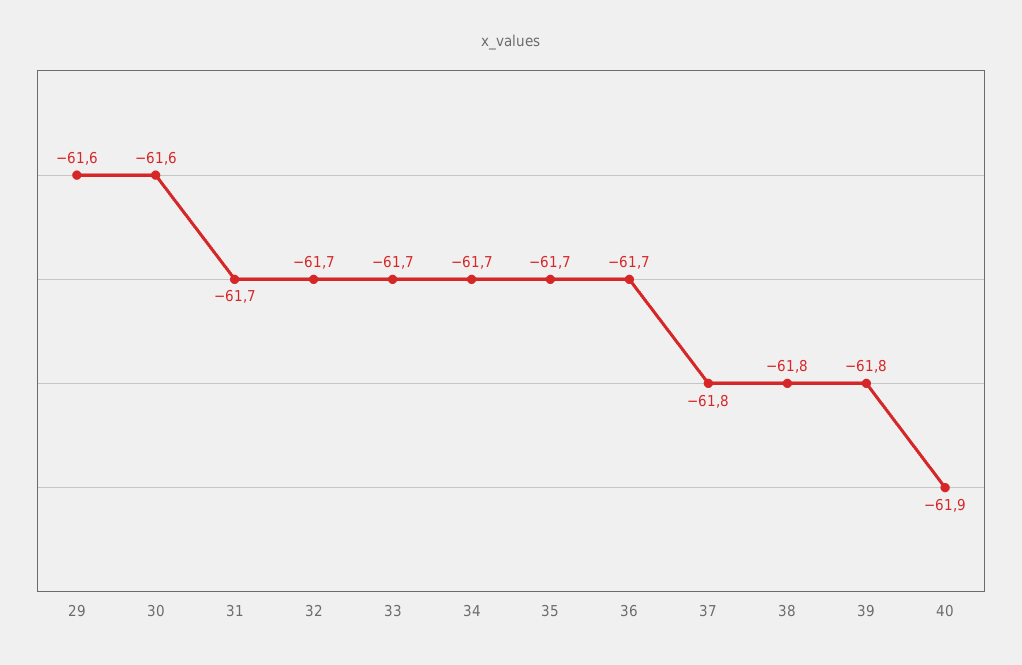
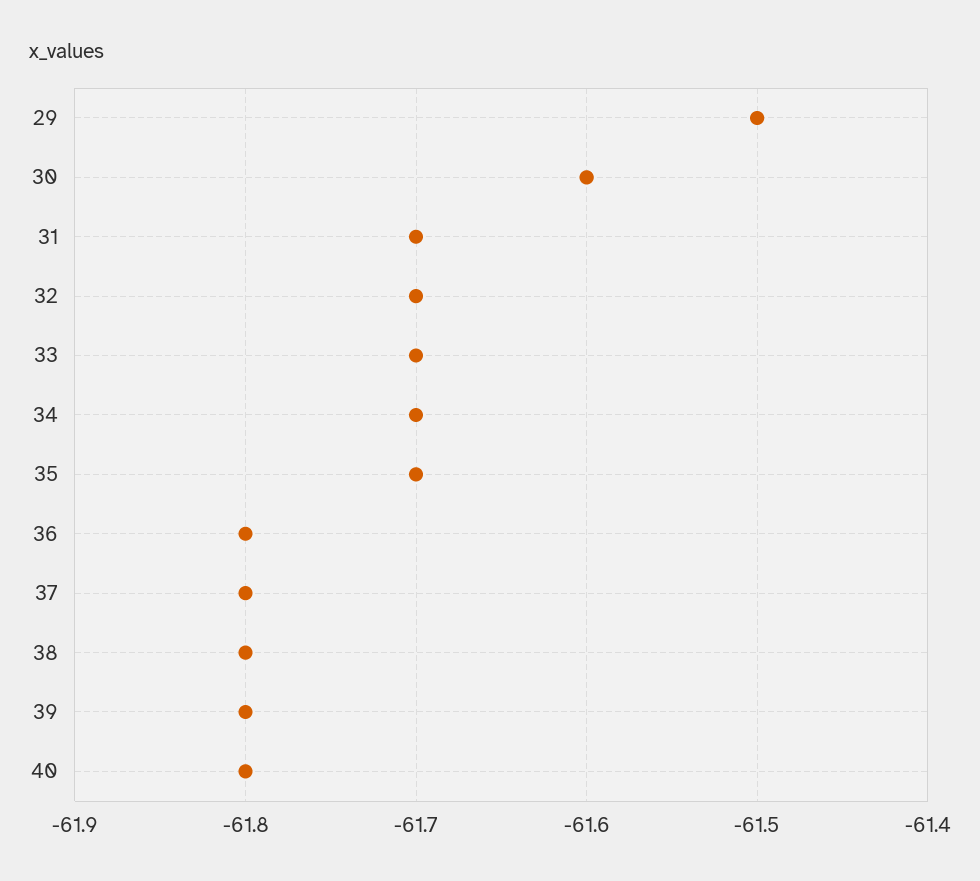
  {
-   "29": -61.6,
+   "29": -61.5,
    "30": -61.6,
    "31": -61.7,
    "32": -61.7,
    "33": -61.7,
    "34": -61.7,
    "35": -61.7,
-   "36": -61.7,
+   "36": -61.8,
    "37": -61.8,
    "38": -61.8,
    "39": -61.8,
-   "40": -61.9
+   "40": -61.8
  }

